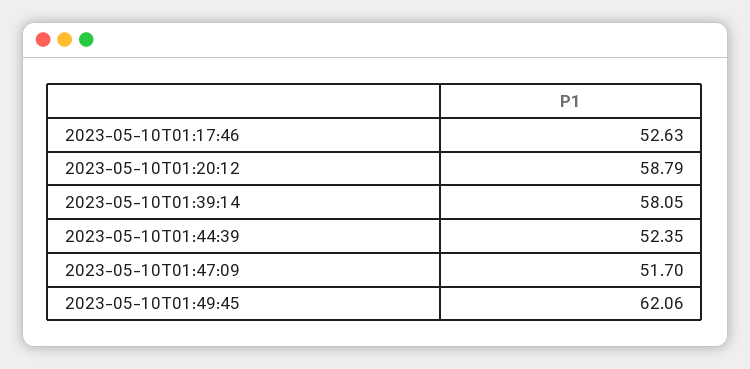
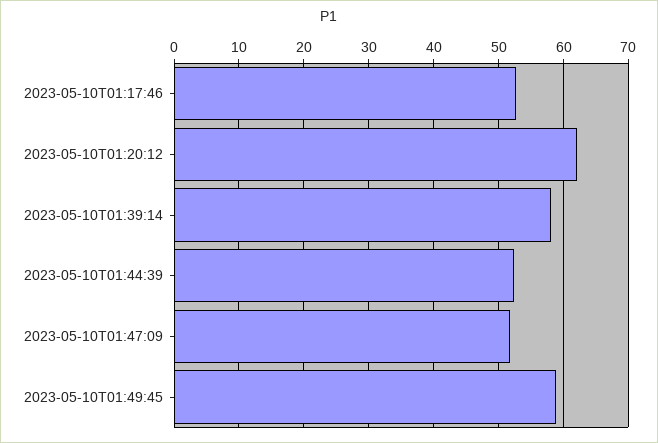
  {
    "2023-05-10T01:17:46": 52.63,
-   "2023-05-10T01:20:12": 58.79,
+   "2023-05-10T01:20:12": 62,
    "2023-05-10T01:39:14": 58.05,
    "2023-05-10T01:44:39": 52.35,
    "2023-05-10T01:47:09": 51.7,
-   "2023-05-10T01:49:45": 62.06
+   "2023-05-10T01:49:45": 59
  }

